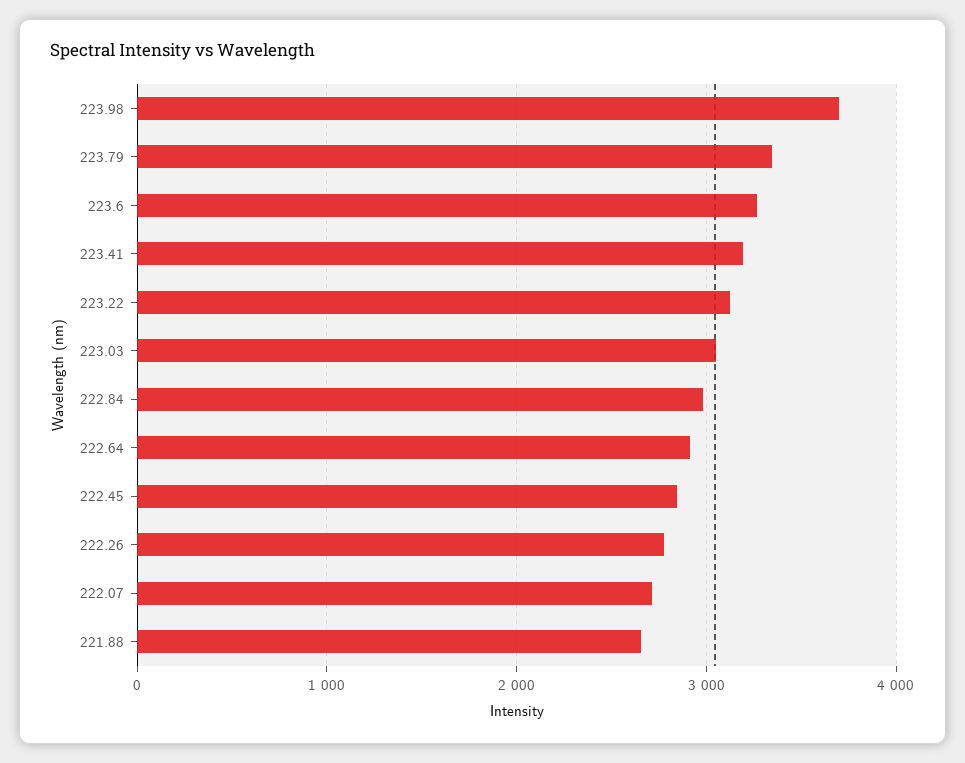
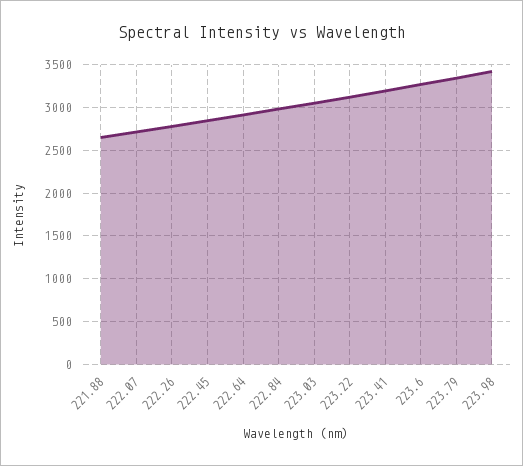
  {
-   "223.98": 3700,
+   "223.98": 3400,
    "223.79": 3300,
    "223.6": 3300,
    "223.41": 3200,
    "223.22": 3100,
    "223.03": 3100,
    "222.84": 3000,
    "222.64": 2900,
    "222.45": 2800,
    "222.26": 2800,
    "222.07": 2700,
    "221.88": 2700
  }

